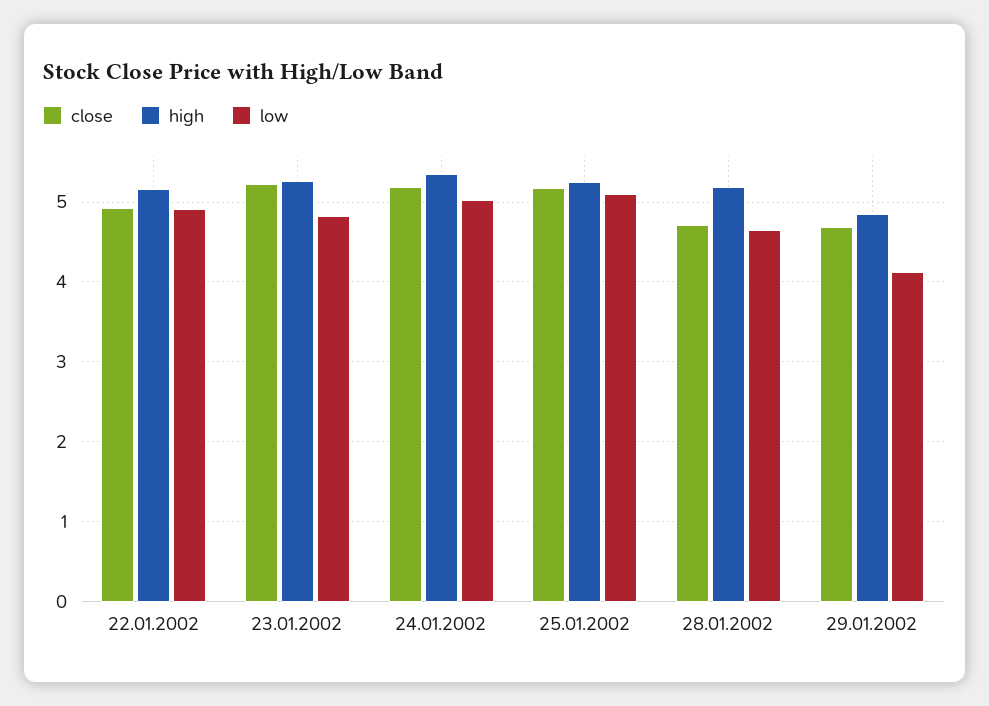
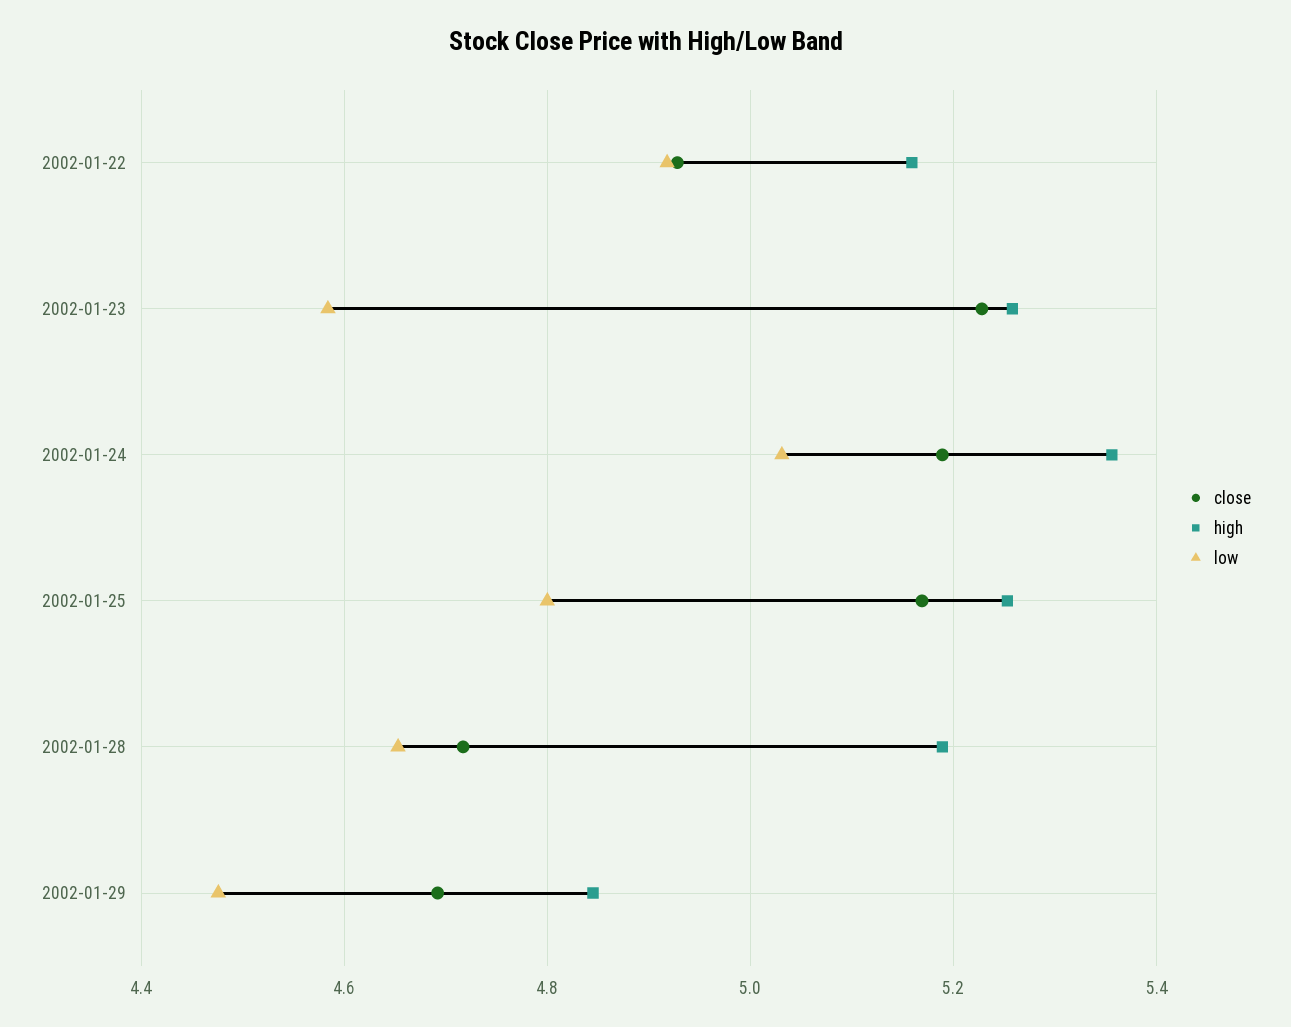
  {
    "close": {
      "22.01.2002": 4.92,
      "23.01.2002": 5.22,
      "24.01.2002": 5.18,
      "25.01.2002": 5.16,
      "28.01.2002": 4.72,
      "29.01.2002": 4.7
    },
    "high": {
      "22.01.2002": 5.16,
      "23.01.2002": 5.26,
      "24.01.2002": 5.36,
      "25.01.2002": 5.26,
      "28.01.2002": 5.18,
      "29.01.2002": 4.84
    },
    "low": {
      "22.01.2002": 4.92,
-     "23.01.2002": 4.8,
+     "23.01.2002": 4.58,
      "24.01.2002": 5.04,
-     "25.01.2002": 5.1,
+     "25.01.2002": 4.8,
      "28.01.2002": 4.66,
-     "29.01.2002": 4.1
+     "29.01.2002": 4.48
    }
  }

